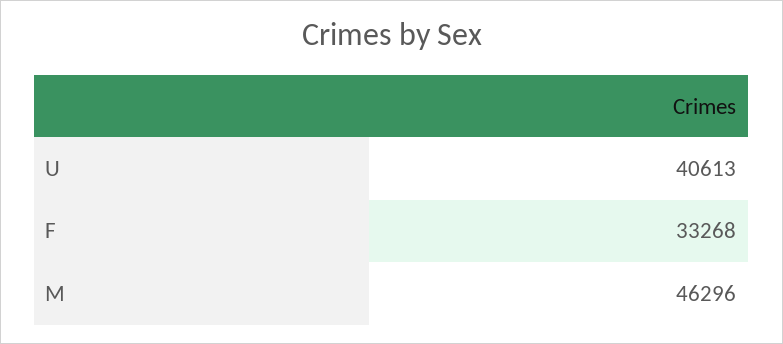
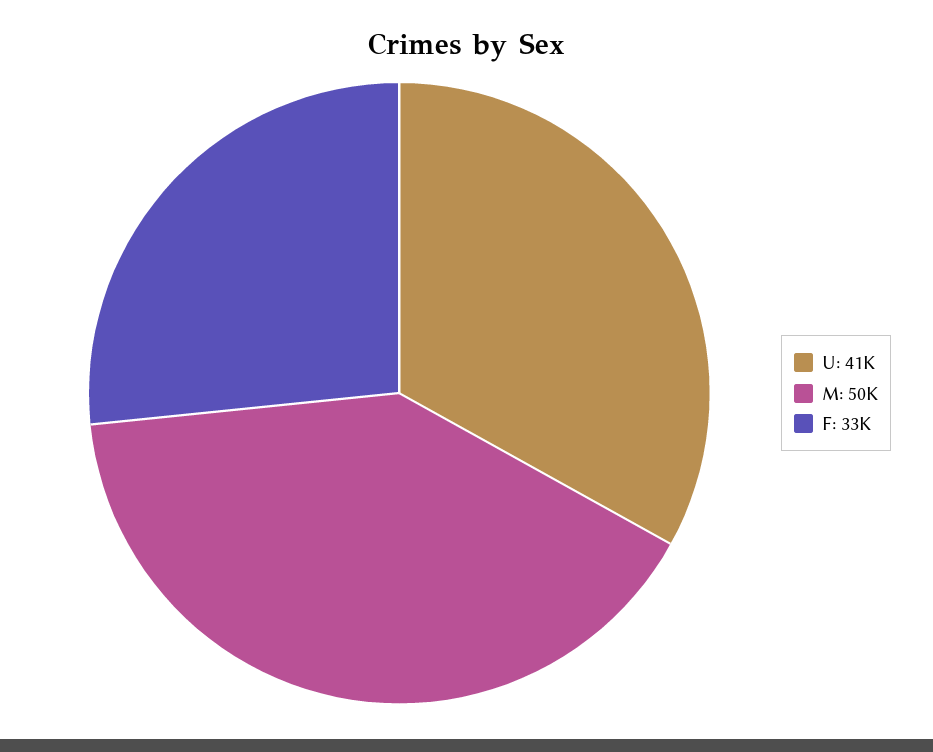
  {
    "U": 40613,
    "F": 33268,
-   "M": 46296
+   "M": 50000
  }

